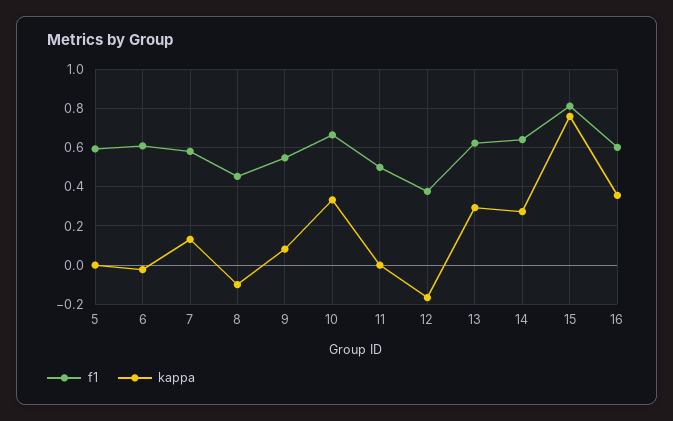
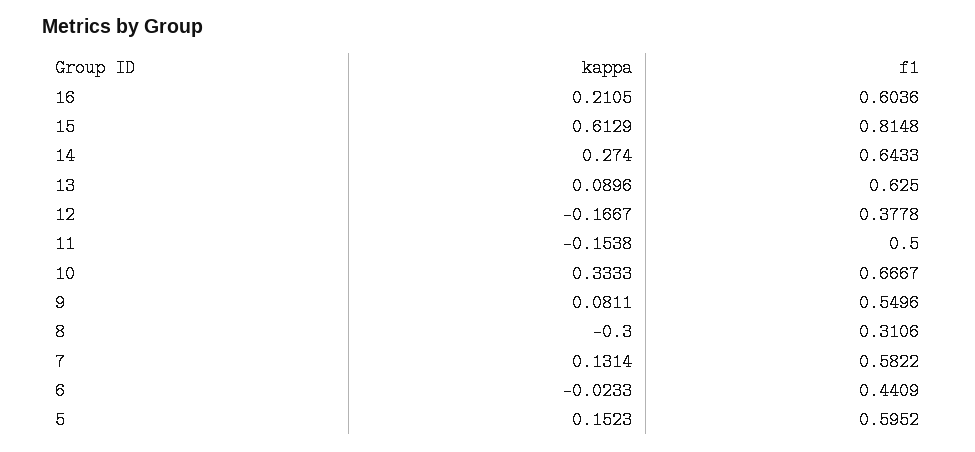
  {
    "f1": {
      "5": 0.5952,
-     "6": 0.6,
+     "6": 0.4409,
      "7": 0.5822,
-     "8": 0.45,
+     "8": 0.3106,
      "9": 0.5496,
      "10": 0.6667,
      "11": 0.5,
      "12": 0.3778,
      "13": 0.625,
      "14": 0.6433,
      "15": 0.8148,
      "16": 0.6036
    },
    "kappa": {
-     "5": 0,
+     "5": 0.1523,
      "6": -0.0233,
      "7": 0.1314,
-     "8": -0.1,
+     "8": -0.3,
      "9": 0.0811,
      "10": 0.3333,
-     "11": 0,
+     "11": -0.1538,
      "12": -0.1667,
-     "13": 0.3,
+     "13": 0.0896,
      "14": 0.274,
-     "15": 0.75,
+     "15": 0.6129,
-     "16": 0.35
+     "16": 0.2105
    }
  }

